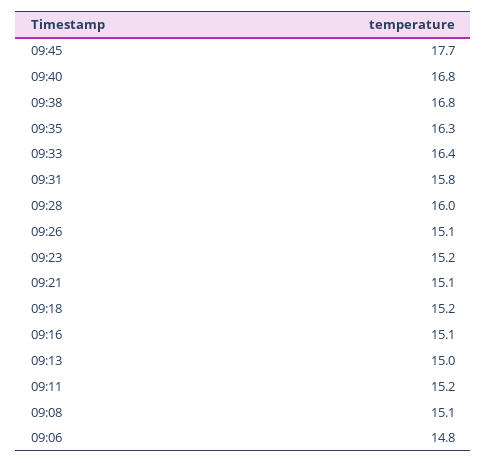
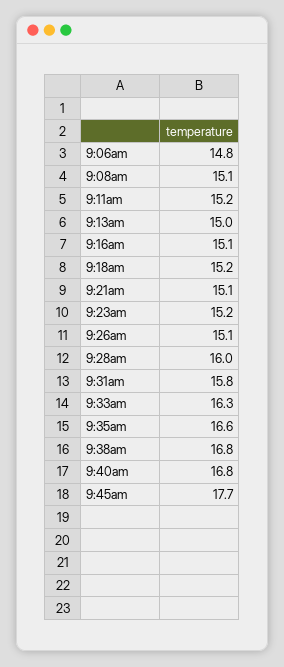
  {
    "09:45": 17.7,
    "09:40": 16.8,
    "09:38": 16.8,
-   "09:35": 16.3,
+   "09:35": 16.6,
-   "09:33": 16.4,
+   "09:33": 16.3,
    "09:31": 15.8,
    "09:28": 16,
    "09:26": 15.1,
    "09:23": 15.2,
    "09:21": 15.1,
    "09:18": 15.2,
    "09:16": 15.1,
    "09:13": 15,
    "09:11": 15.2,
    "09:08": 15.1,
    "09:06": 14.8
  }

